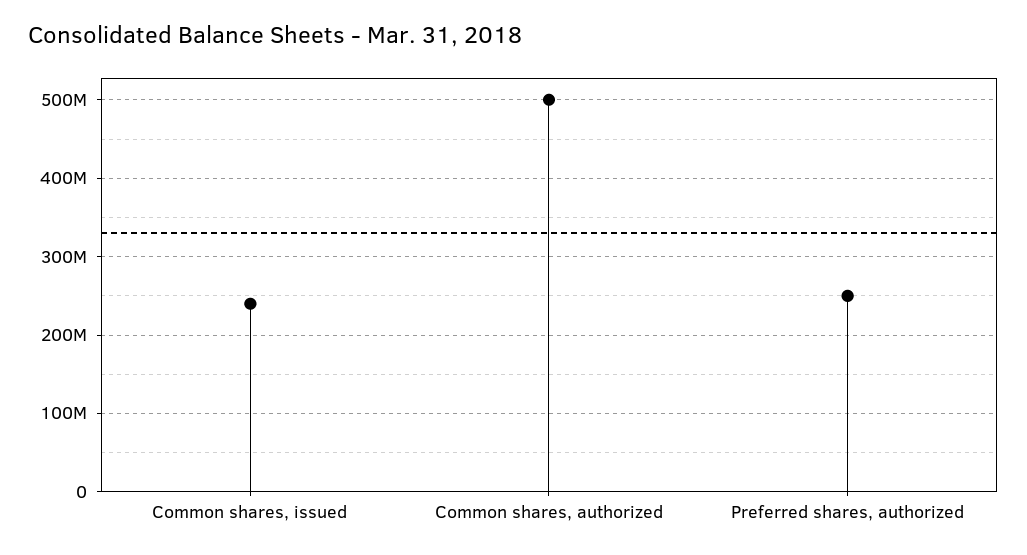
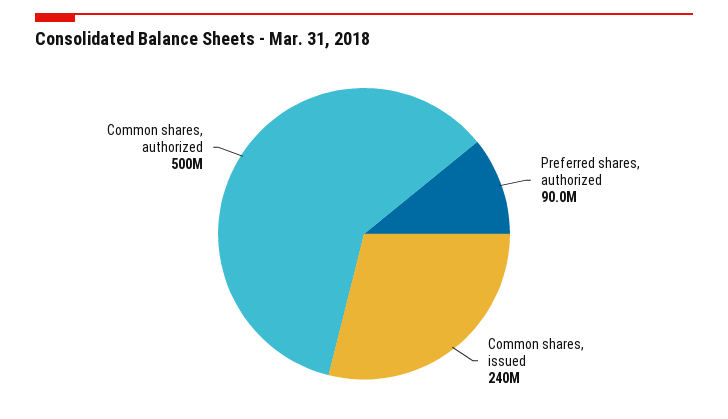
  {
    "Common shares, issued": 240000000,
    "Common shares, authorized": 500000000,
-   "Preferred shares, authorized": 250000000
+   "Preferred shares, authorized": 90000000
  }

